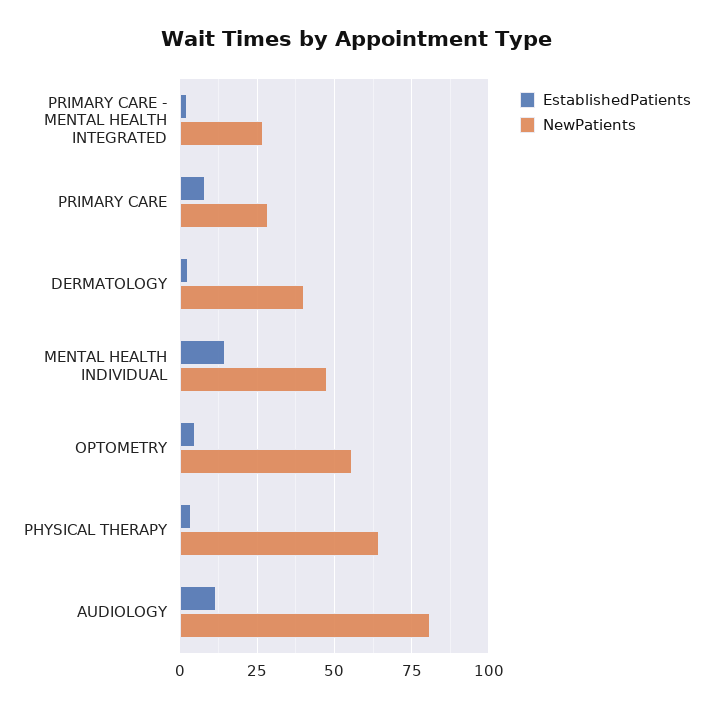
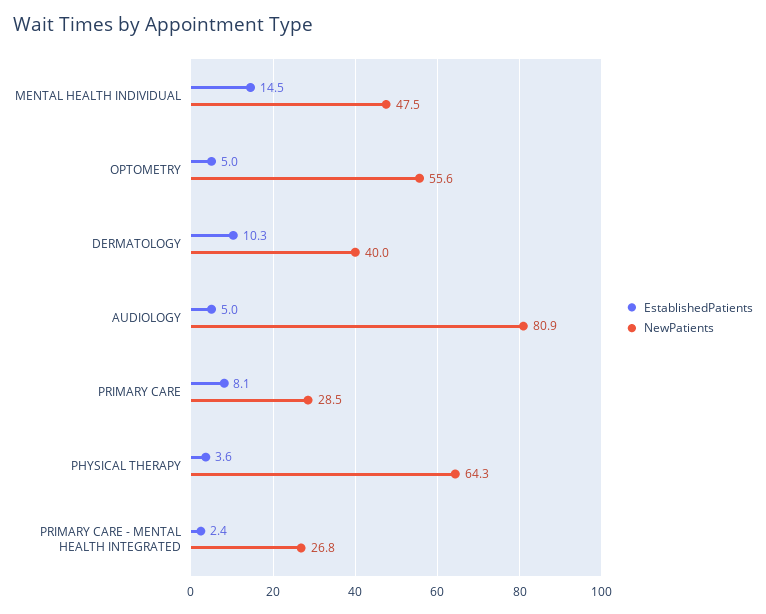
  {
    "EstablishedPatients": {
      "PRIMARY CARE - MENTAL HEALTH INTEGRATED": 2.4,
      "PRIMARY CARE": 8.1,
-     "DERMATOLOGY": 2.5,
+     "DERMATOLOGY": 10.3,
      "MENTAL HEALTH INDIVIDUAL": 14.5,
      "OPTOMETRY": 5,
      "PHYSICAL THERAPY": 3.6,
-     "AUDIOLOGY": 12.5
+     "AUDIOLOGY": 5
    },
    "NewPatients": {
      "PRIMARY CARE - MENTAL HEALTH INTEGRATED": 26.8,
      "PRIMARY CARE": 28.5,
      "DERMATOLOGY": 40,
      "MENTAL HEALTH INDIVIDUAL": 47.5,
      "OPTOMETRY": 55.6,
      "PHYSICAL THERAPY": 64.3,
      "AUDIOLOGY": 80.9
    }
  }

